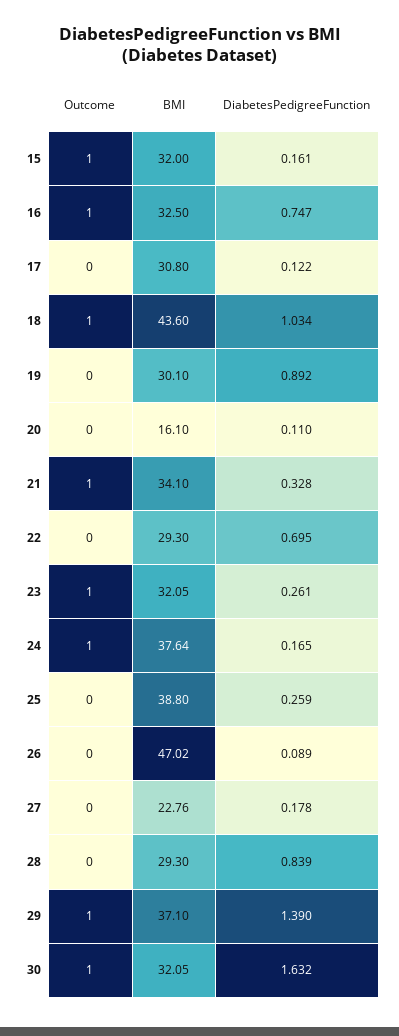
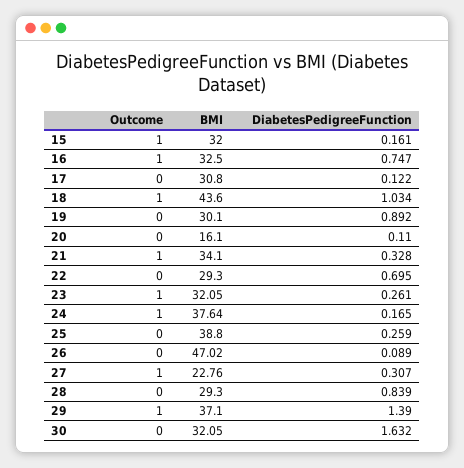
  {
    "Outcome": {
      "15": 1,
      "16": 1,
      "17": 0,
      "18": 1,
      "19": 0,
      "20": 0,
      "21": 1,
      "22": 0,
      "23": 1,
      "24": 1,
      "25": 0,
      "26": 0,
-     "27": 0,
+     "27": 1,
      "28": 0,
      "29": 1,
-     "30": 1
+     "30": 0
    },
    "BMI": {
      "15": 32,
      "16": 32.5,
      "17": 30.8,
      "18": 43.6,
      "19": 30.1,
      "20": 16.1,
      "21": 34.1,
      "22": 29.3,
      "23": 32.05,
      "24": 37.64,
      "25": 38.8,
      "26": 47.02,
      "27": 22.76,
      "28": 29.3,
      "29": 37.1,
      "30": 32.05
    },
    "DiabetesPedigreeFunction": {
      "15": 0.161,
      "16": 0.747,
      "17": 0.122,
      "18": 1.034,
      "19": 0.892,
      "20": 0.11,
      "21": 0.328,
      "22": 0.695,
      "23": 0.261,
      "24": 0.165,
      "25": 0.259,
      "26": 0.089,
-     "27": 0.178,
+     "27": 0.307,
      "28": 0.839,
      "29": 1.39,
      "30": 1.632
    }
  }

